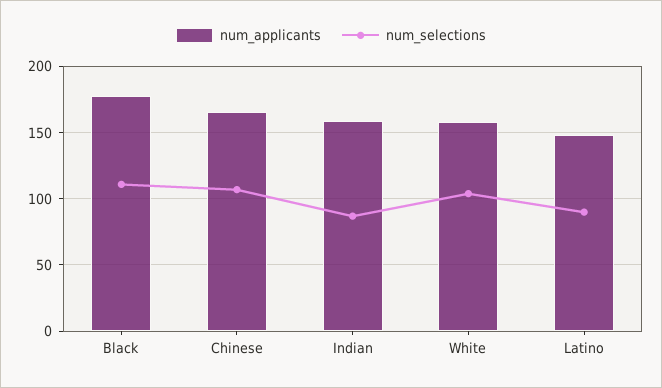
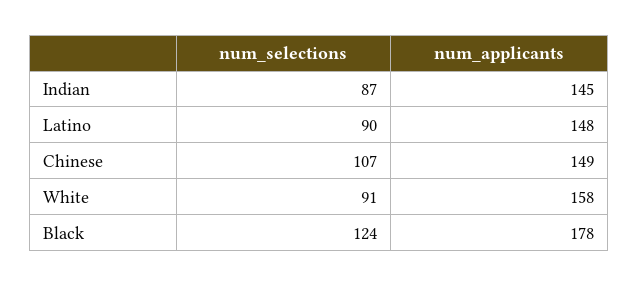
  {
    "num_applicants": {
      "Black": 178,
-     "Chinese": 165,
+     "Chinese": 149,
-     "Indian": 160,
+     "Indian": 145,
      "White": 158,
      "Latino": 148
    },
    "num_selections": {
-     "Black": 110,
+     "Black": 124,
      "Chinese": 107,
      "Indian": 87,
-     "White": 105,
+     "White": 91,
      "Latino": 90
    }
  }

